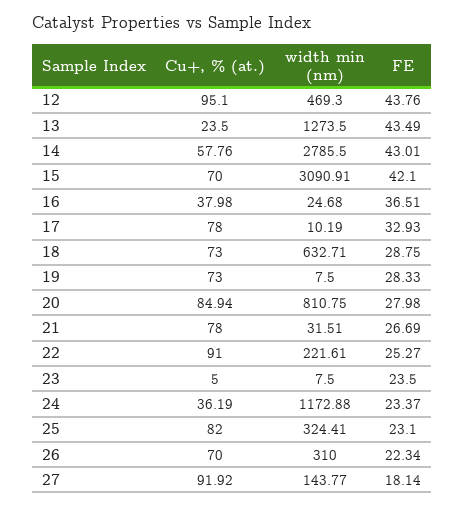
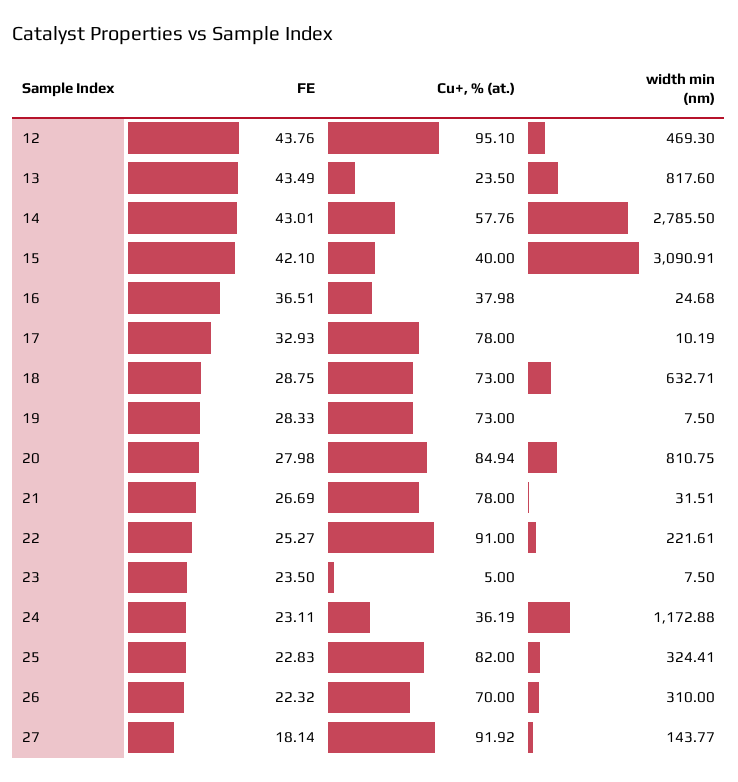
  {
    "Cu+, % (at.)": {
      "12": 95.1,
      "13": 23.5,
      "14": 57.76,
-     "15": 70,
+     "15": 40,
      "16": 37.98,
      "17": 78,
      "18": 73,
      "19": 73,
      "20": 84.94,
      "21": 78,
      "22": 91,
      "23": 5,
      "24": 36.19,
      "25": 82,
      "26": 70,
      "27": 91.92
    },
    "width min (nm)": {
      "12": 469.3,
-     "13": 1273.5,
+     "13": 817.6,
      "14": 2785.5,
      "15": 3090.91,
      "16": 24.68,
      "17": 10.19,
      "18": 632.71,
      "19": 7.5,
      "20": 810.75,
      "21": 31.51,
      "22": 221.61,
      "23": 7.5,
      "24": 1172.88,
      "25": 324.41,
      "26": 310,
      "27": 143.77
    },
    "FE": {
      "12": 43.76,
      "13": 43.49,
      "14": 43.01,
      "15": 42.1,
      "16": 36.51,
      "17": 32.93,
      "18": 28.75,
      "19": 28.33,
      "20": 27.98,
      "21": 26.69,
      "22": 25.27,
      "23": 23.5,
-     "24": 23.37,
+     "24": 23.11,
-     "25": 23.1,
+     "25": 22.83,
-     "26": 22.34,
+     "26": 22.32,
      "27": 18.14
    }
  }

